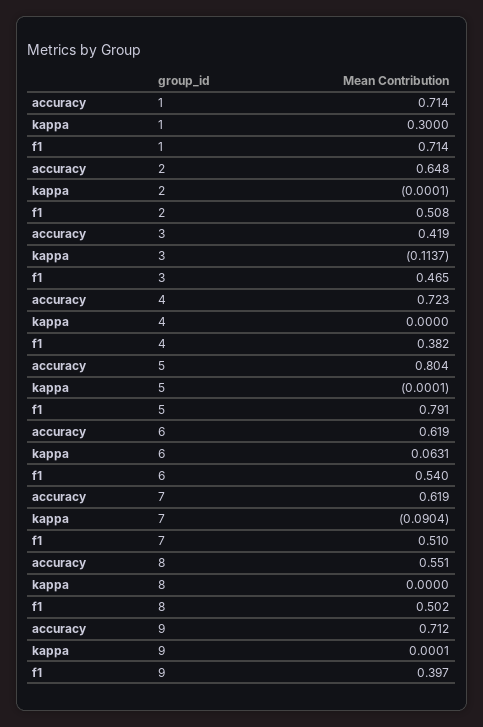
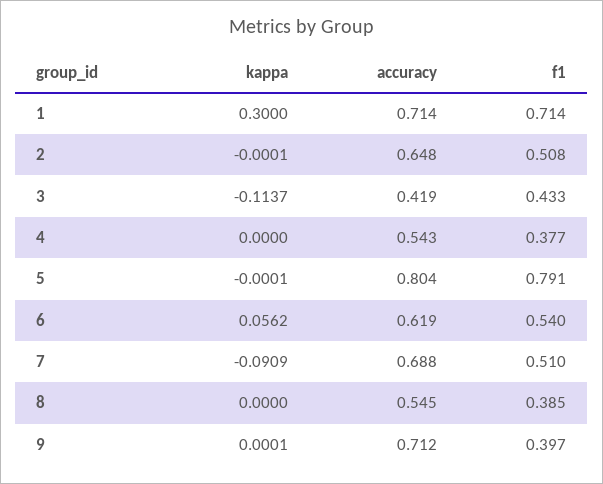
  {
    "accuracy": {
      "1": 0.714,
      "2": 0.648,
      "3": 0.419,
-     "4": 0.723,
+     "4": 0.543,
      "5": 0.804,
      "6": 0.619,
-     "7": 0.619,
+     "7": 0.688,
-     "8": 0.551,
+     "8": 0.545,
      "9": 0.712
    },
    "kappa": {
      "1": 0.3,
      "2": -0.0001,
      "3": -0.1137,
      "4": 0,
      "5": -0.0001,
-     "6": 0.0631,
+     "6": 0.0562,
-     "7": -0.0904,
+     "7": -0.0909,
      "8": 0,
      "9": 0.0001
    },
    "f1": {
      "1": 0.714,
      "2": 0.508,
-     "3": 0.465,
+     "3": 0.433,
-     "4": 0.382,
+     "4": 0.377,
      "5": 0.791,
      "6": 0.54,
      "7": 0.51,
-     "8": 0.502,
+     "8": 0.385,
      "9": 0.397
    }
  }

